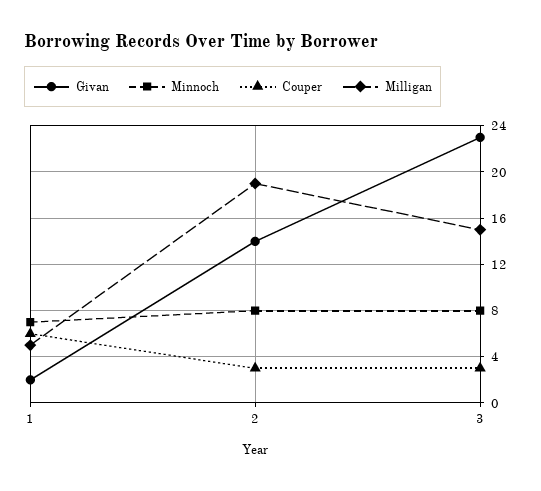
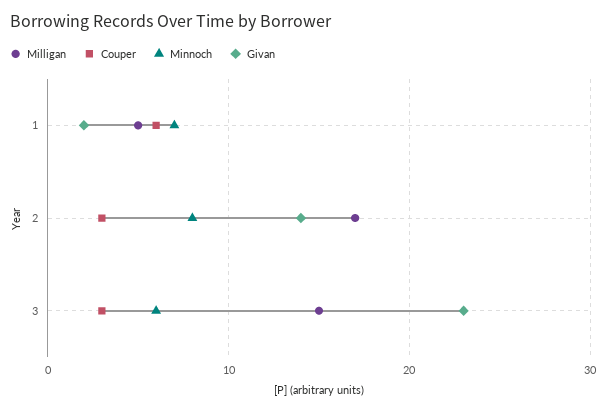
  {
    "Givan": {
      "1": 2,
      "2": 14,
      "3": 23
    },
    "Minnoch": {
      "1": 7,
      "2": 8,
-     "3": 8
+     "3": 6
    },
    "Couper": {
      "1": 6,
      "2": 3,
      "3": 3
    },
    "Milligan": {
      "1": 5,
-     "2": 19,
+     "2": 17,
      "3": 15
    }
  }

